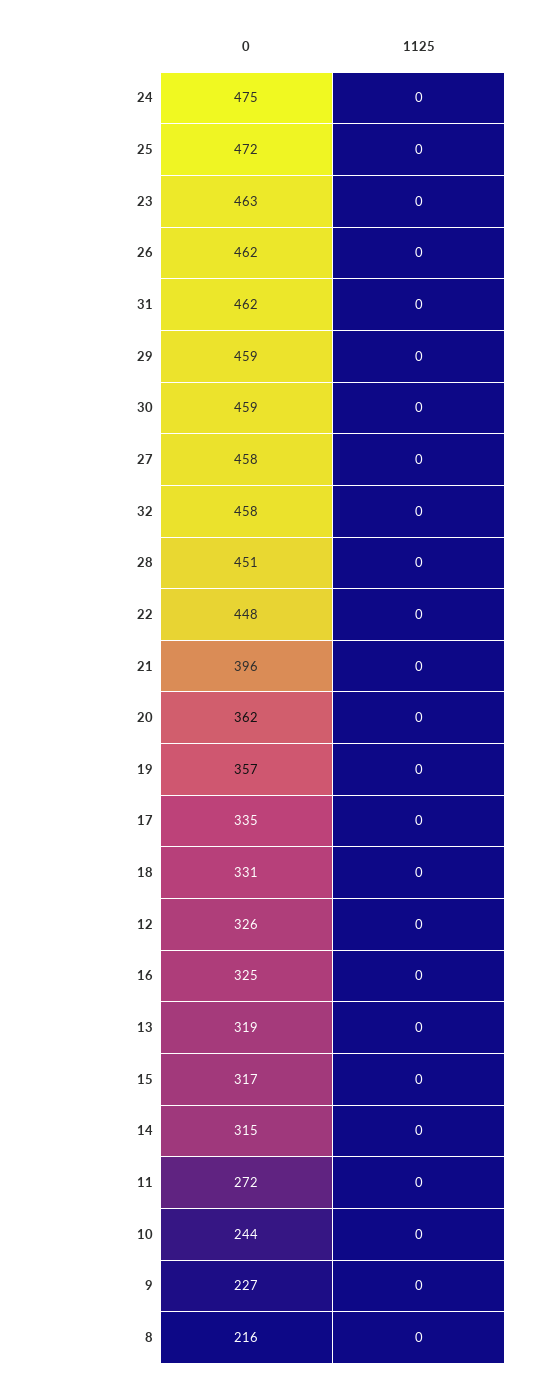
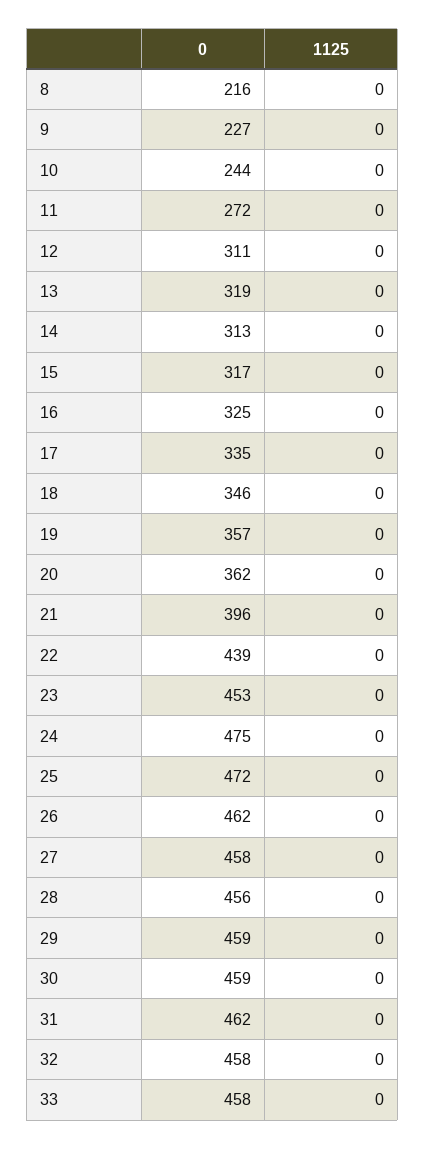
  {
    "0": {
      "24": 475,
      "25": 472,
-     "23": 463,
+     "23": 453,
      "26": 462,
      "31": 462,
      "29": 459,
      "30": 459,
      "27": 458,
      "32": 458,
-     "28": 451,
+     "28": 456,
-     "22": 448,
+     "22": 439,
      "21": 396,
      "20": 362,
      "19": 357,
      "17": 335,
-     "18": 331,
+     "18": 346,
-     "12": 326,
+     "12": 311,
      "16": 325,
      "13": 319,
      "15": 317,
-     "14": 315,
+     "14": 313,
      "11": 272,
      "10": 244,
      "9": 227,
-     "8": 216
+     "8": 216,
+     "33": 458
    },
    "1125": {
      "24": 0,
      "25": 0,
      "23": 0,
      "26": 0,
      "31": 0,
      "29": 0,
      "30": 0,
      "27": 0,
      "32": 0,
      "28": 0,
      "22": 0,
      "21": 0,
      "20": 0,
      "19": 0,
      "17": 0,
      "18": 0,
      "12": 0,
      "16": 0,
      "13": 0,
      "15": 0,
      "14": 0,
      "11": 0,
      "10": 0,
      "9": 0,
-     "8": 0
+     "8": 0,
+     "33": 0
    }
  }

